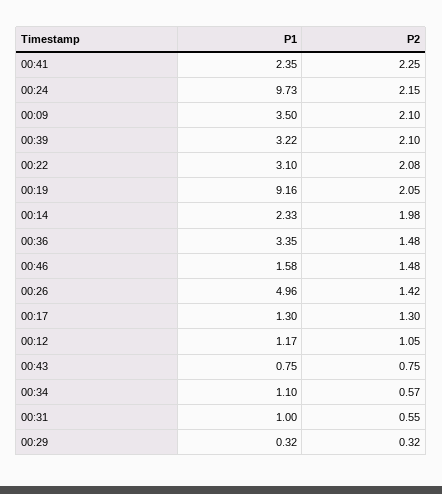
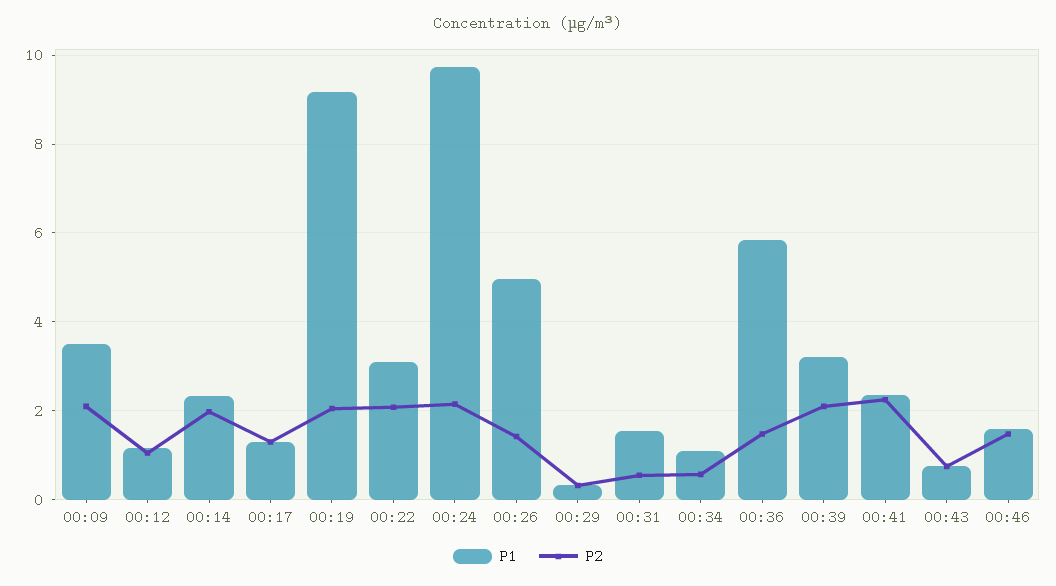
  {
    "P1": {
      "00:41": 2.35,
      "00:24": 9.73,
      "00:09": 3.5,
      "00:39": 3.22,
      "00:22": 3.1,
      "00:19": 9.16,
      "00:14": 2.33,
-     "00:36": 3.35,
+     "00:36": 5.8,
      "00:46": 1.58,
      "00:26": 4.96,
      "00:17": 1.3,
      "00:12": 1.17,
      "00:43": 0.75,
      "00:34": 1.1,
-     "00:31": 1,
+     "00:31": 1.6,
      "00:29": 0.32
    },
    "P2": {
      "00:41": 2.25,
      "00:24": 2.15,
      "00:09": 2.1,
      "00:39": 2.1,
      "00:22": 2.08,
      "00:19": 2.05,
      "00:14": 1.98,
      "00:36": 1.48,
      "00:46": 1.48,
      "00:26": 1.42,
      "00:17": 1.3,
      "00:12": 1.05,
      "00:43": 0.75,
      "00:34": 0.57,
      "00:31": 0.55,
      "00:29": 0.32
    }
  }

